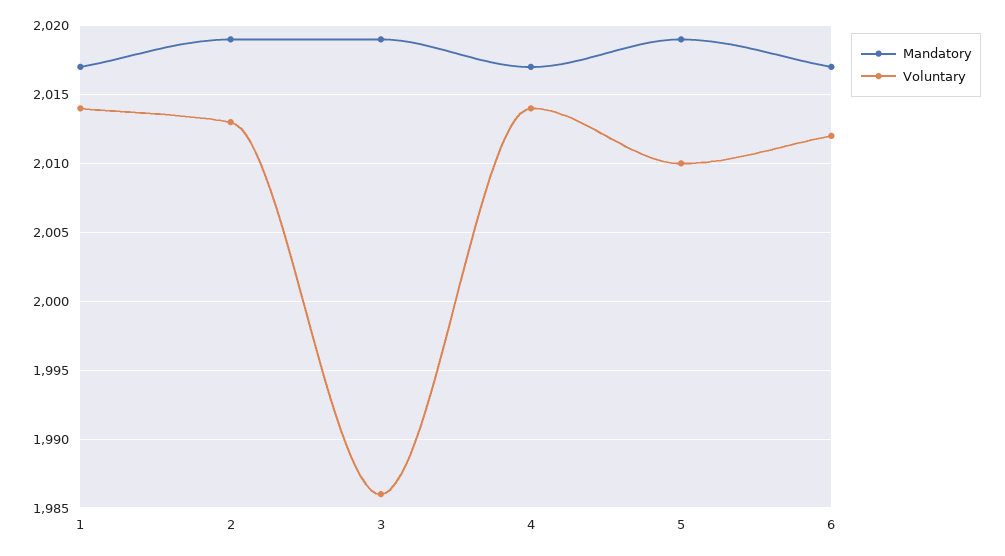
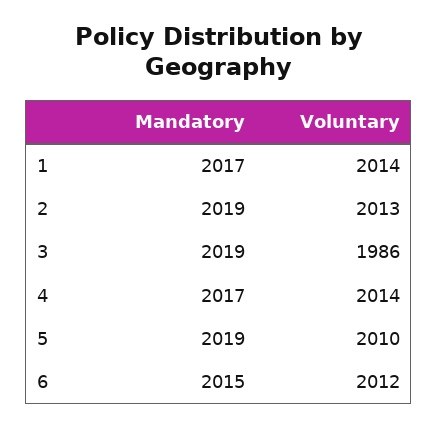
  {
    "Mandatory": {
      "1": 2017,
      "2": 2019,
      "3": 2019,
      "4": 2017,
      "5": 2019,
-     "6": 2017
+     "6": 2015
    },
    "Voluntary": {
      "1": 2014,
      "2": 2013,
      "3": 1986,
      "4": 2014,
      "5": 2010,
      "6": 2012
    }
  }

